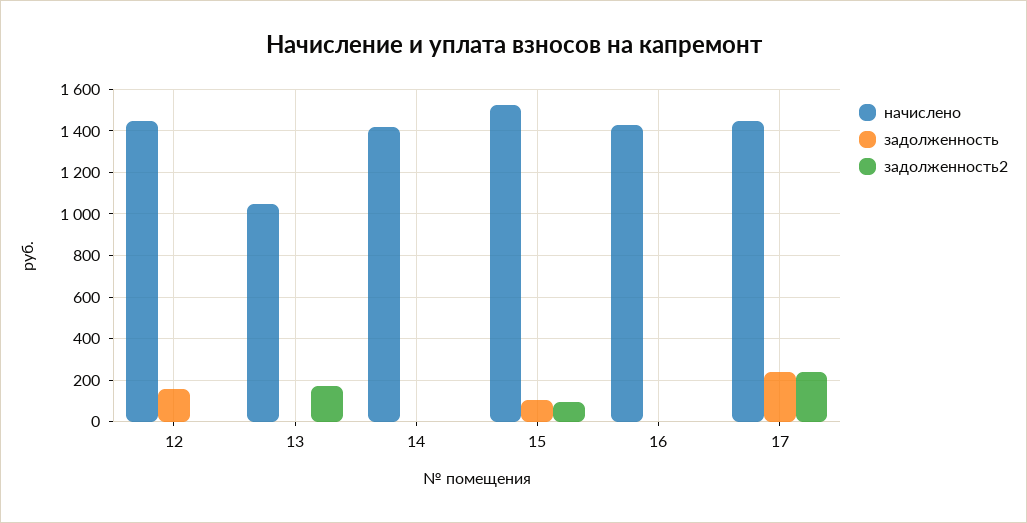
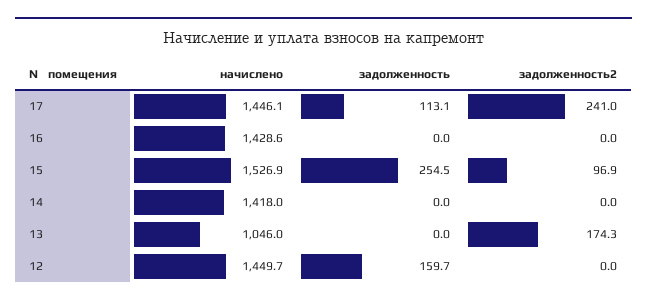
  {
    "начислено": {
      "12": 1449.7,
      "13": 1046,
      "14": 1418,
      "15": 1526.9,
      "16": 1428.6,
      "17": 1446.1
    },
    "задолженность": {
      "12": 159.7,
      "13": 0,
      "14": 0,
-     "15": 100,
+     "15": 254.5,
      "16": 0,
-     "17": 250
+     "17": 113.1
    },
    "задолженность2": {
      "12": 0,
      "13": 174.3,
      "14": 0,
      "15": 96.9,
      "16": 0,
      "17": 241
    }
  }

